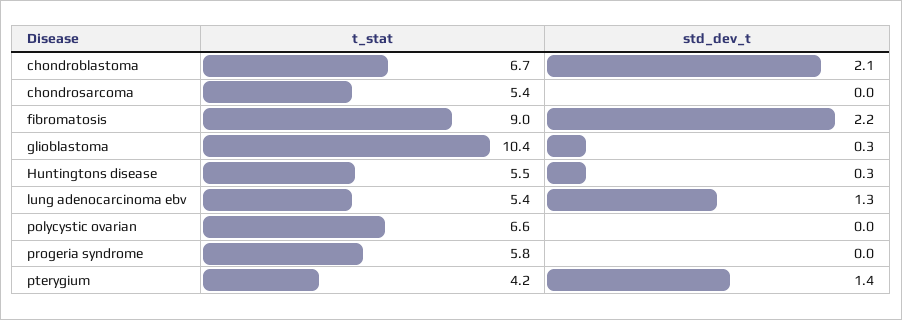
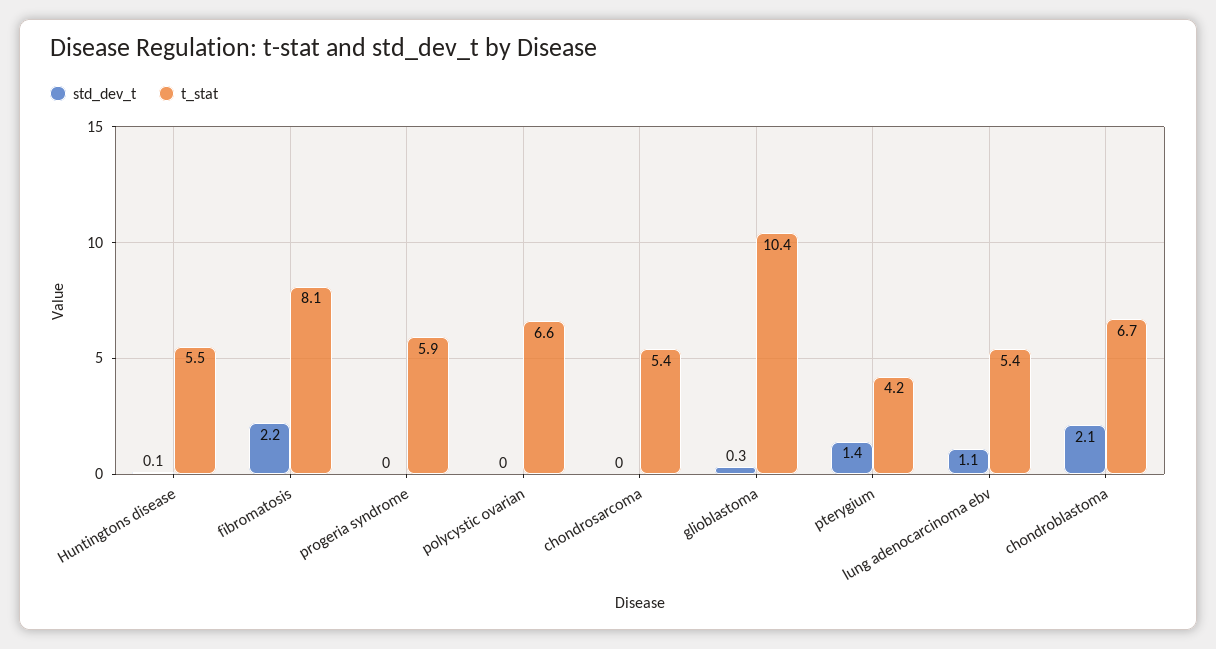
  {
    "t_stat": {
      "chondroblastoma": 6.7,
      "chondrosarcoma": 5.4,
-     "fibromatosis": 9,
+     "fibromatosis": 8.1,
      "glioblastoma": 10.4,
      "Huntingtons disease": 5.5,
      "lung adenocarcinoma ebv": 5.4,
      "polycystic ovarian": 6.6,
-     "progeria syndrome": 5.8,
+     "progeria syndrome": 5.9,
      "pterygium": 4.2
    },
    "std_dev_t": {
      "chondroblastoma": 2.1,
      "chondrosarcoma": 0,
      "fibromatosis": 2.2,
      "glioblastoma": 0.3,
-     "Huntingtons disease": 0.3,
+     "Huntingtons disease": 0.1,
-     "lung adenocarcinoma ebv": 1.3,
+     "lung adenocarcinoma ebv": 1.1,
      "polycystic ovarian": 0,
      "progeria syndrome": 0,
      "pterygium": 1.4
    }
  }

